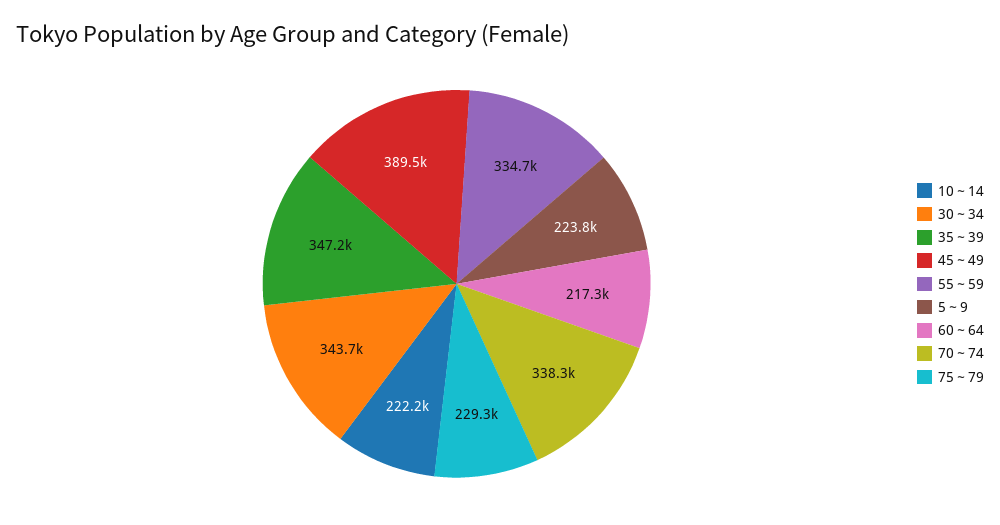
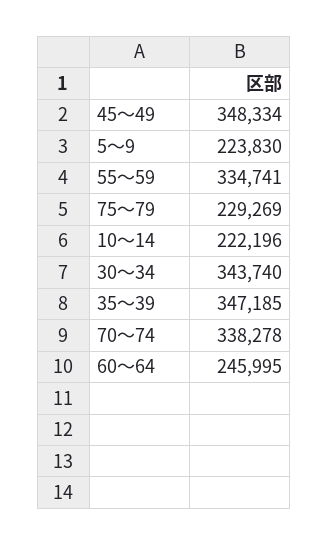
  {
    "10～14": 222196,
    "30～34": 343740,
    "35～39": 347185,
-   "45～49": 389500,
+   "45～49": 348334,
    "55～59": 334741,
    "5～9": 223830,
-   "60～64": 217300,
+   "60～64": 245995,
    "70～74": 338278,
    "75～79": 229269
  }

